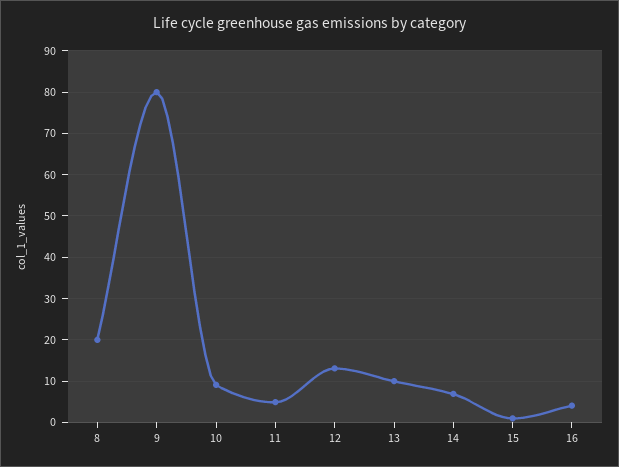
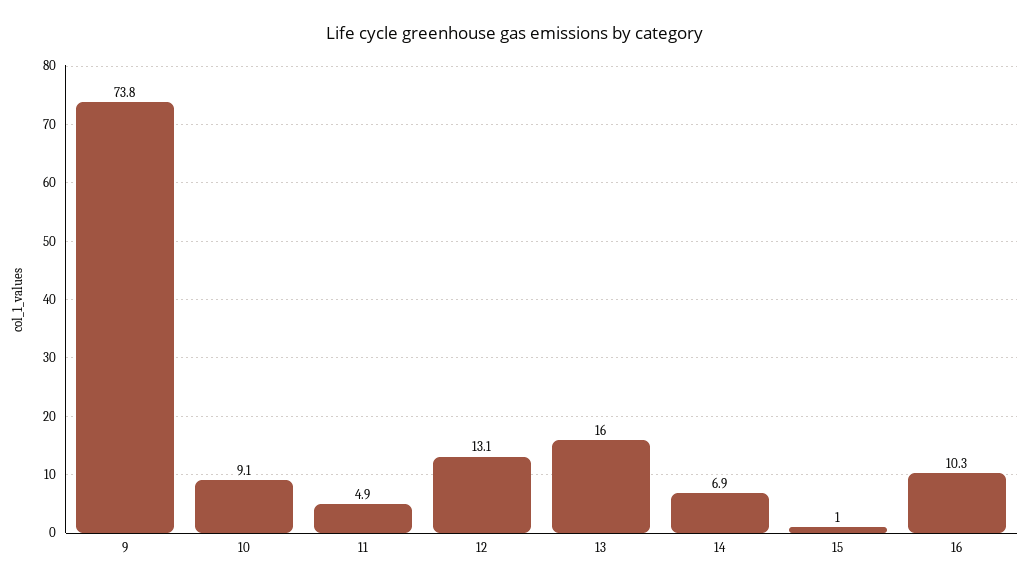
  {
-   "8": 20,
-   "9": 80,
+   "9": 73.8,
    "10": 9.1,
    "11": 4.9,
    "12": 13.1,
-   "13": 10,
+   "13": 16,
    "14": 6.9,
    "15": 1,
-   "16": 4
+   "16": 10.3
  }

